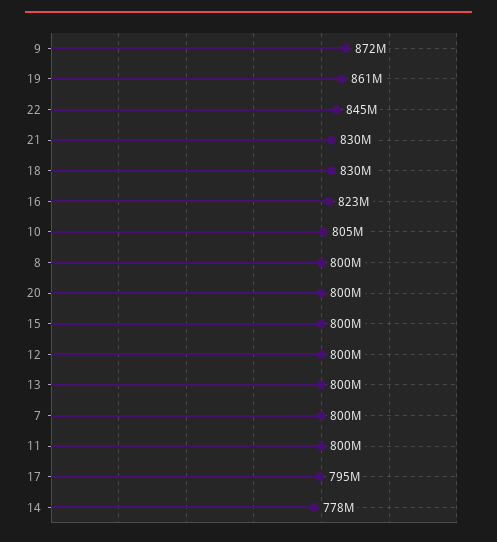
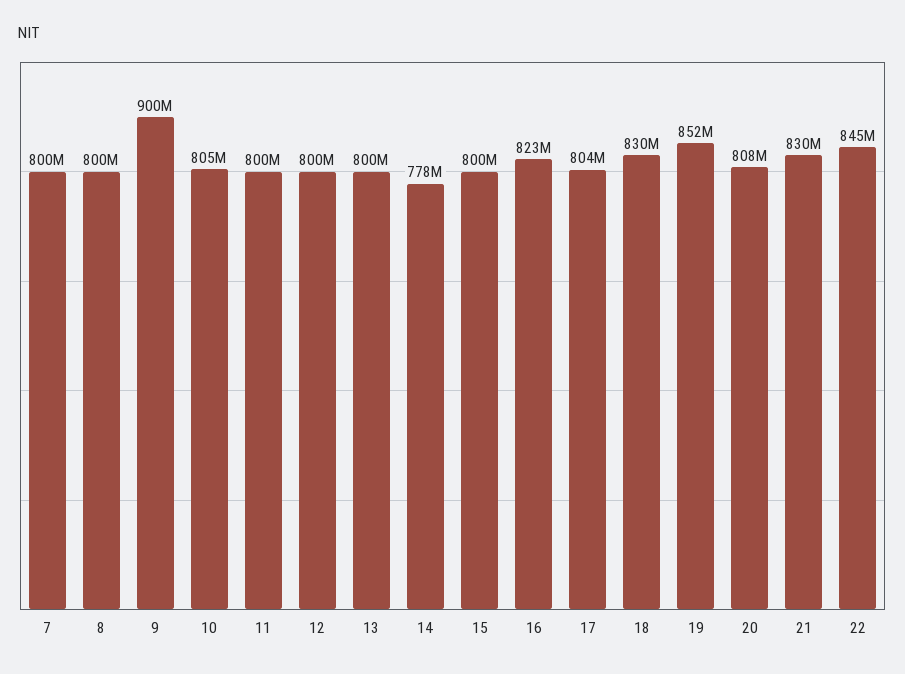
  {
-   "9": 872000000,
+   "9": 900000000,
-   "19": 861000000,
+   "19": 852000000,
    "22": 845000000,
    "21": 830000000,
    "18": 830000000,
    "16": 823000000,
    "10": 805000000,
    "8": 800000000,
-   "20": 800000000,
+   "20": 808000000,
    "15": 800000000,
    "12": 800000000,
    "13": 800000000,
    "7": 800000000,
    "11": 800000000,
-   "17": 795000000,
+   "17": 804000000,
    "14": 778000000
  }

